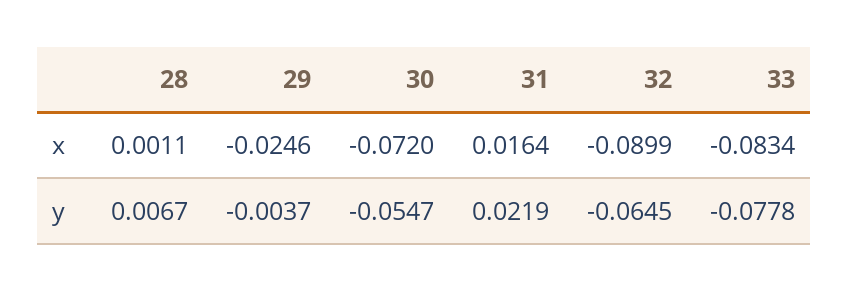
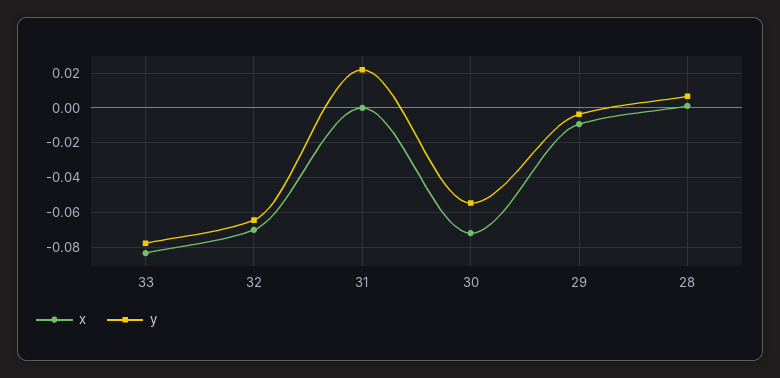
  {
    "x": {
      "28": 0.0011,
-     "29": -0.0246,
+     "29": -0.01,
      "30": -0.072,
-     "31": 0.0164,
+     "31": 0,
-     "32": -0.0899,
+     "32": -0.07,
      "33": -0.0834
    },
    "y": {
      "28": 0.0067,
      "29": -0.0037,
      "30": -0.0547,
      "31": 0.0219,
      "32": -0.0645,
      "33": -0.0778
    }
  }

